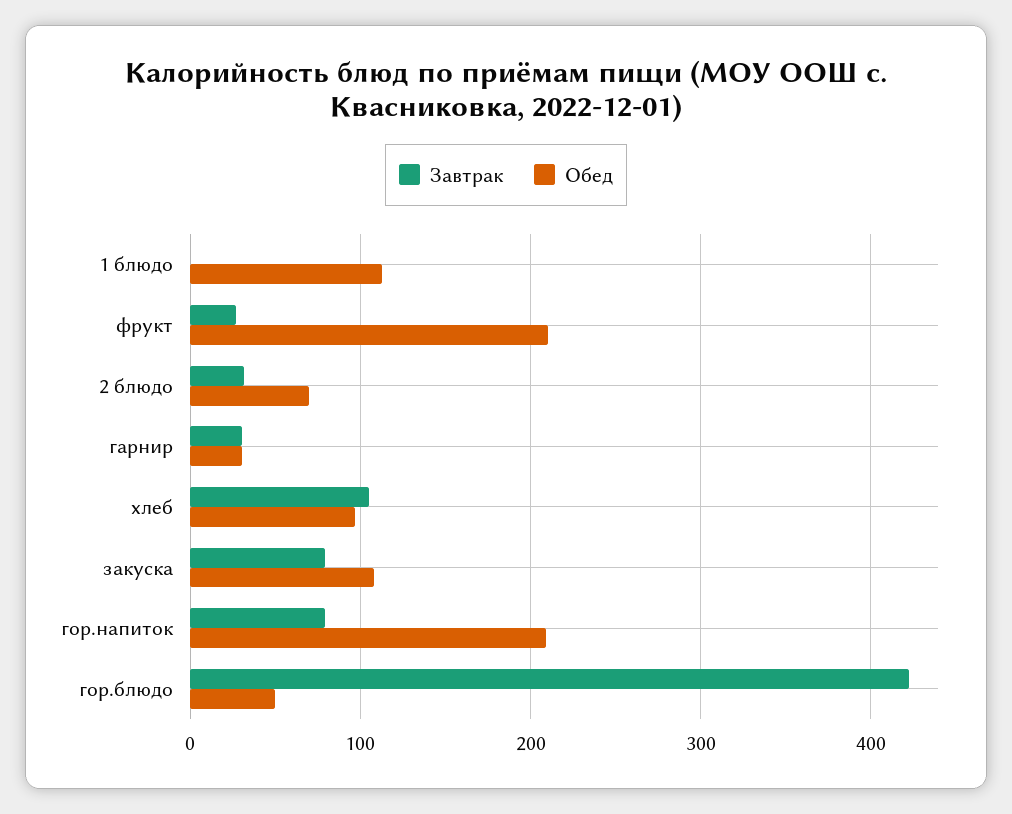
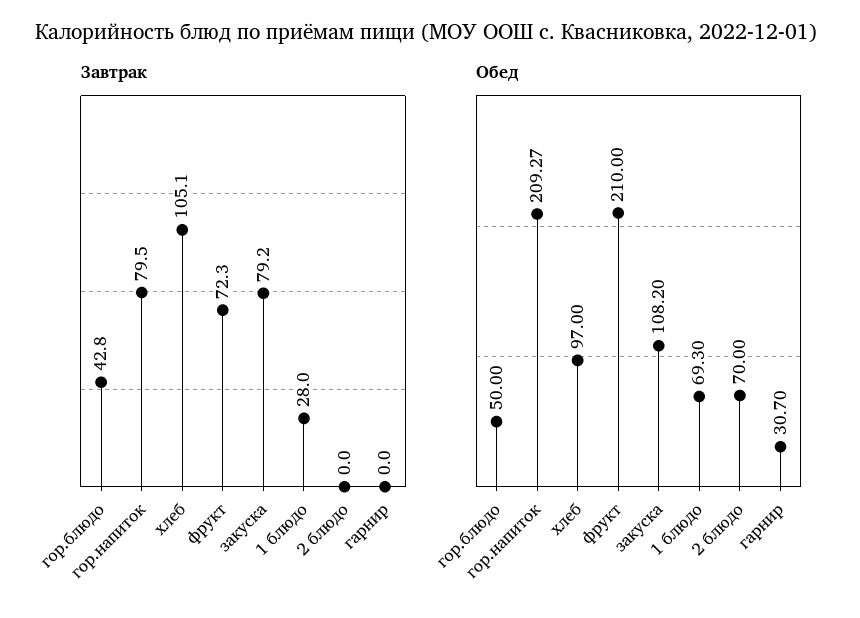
  {
    "Завтрак": {
-     "1 блюдо": 0,
+     "1 блюдо": 28,
-     "фрукт": 30,
+     "фрукт": 72.3,
-     "2 блюдо": 30,
+     "2 блюдо": 0,
-     "гарнир": 30,
+     "гарнир": 0,
      "хлеб": 105.1,
      "закуска": 79.2,
      "гор.напиток": 79.5,
-     "гор.блюдо": 420
+     "гор.блюдо": 42.8
    },
    "Обед": {
-     "1 блюдо": 110,
+     "1 блюдо": 69.3,
      "фрукт": 210,
      "2 блюдо": 70,
      "гарнир": 30.7,
      "хлеб": 97,
      "закуска": 108.2,
      "гор.напиток": 209.27,
      "гор.блюдо": 50
    }
  }

